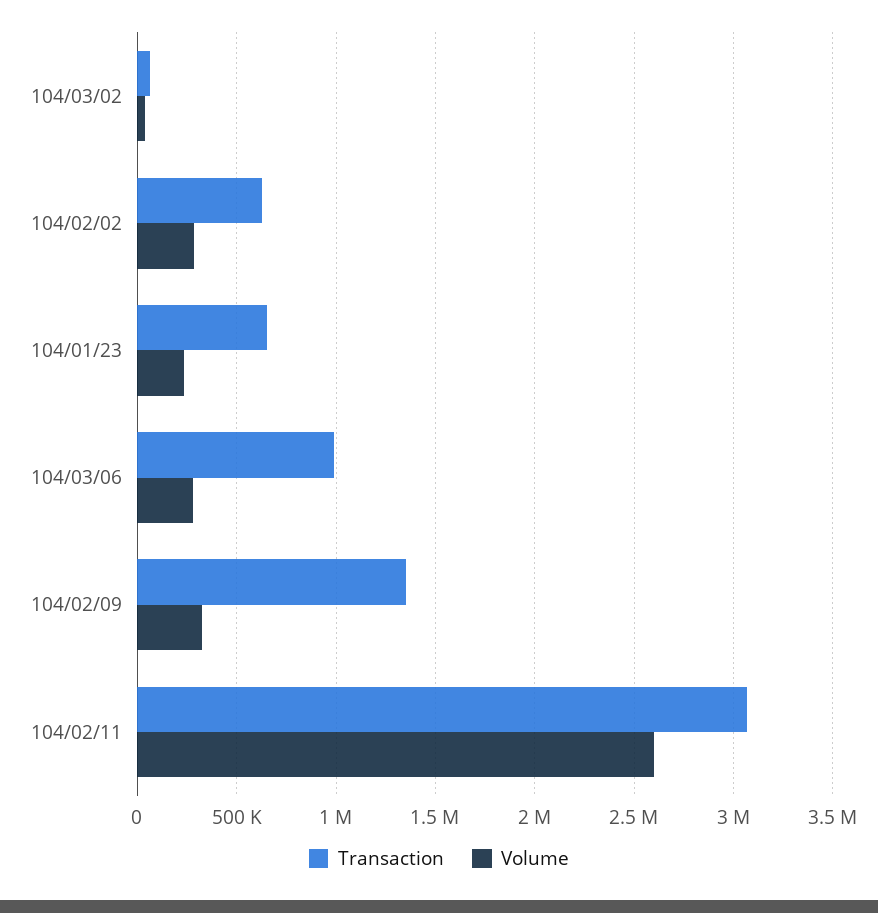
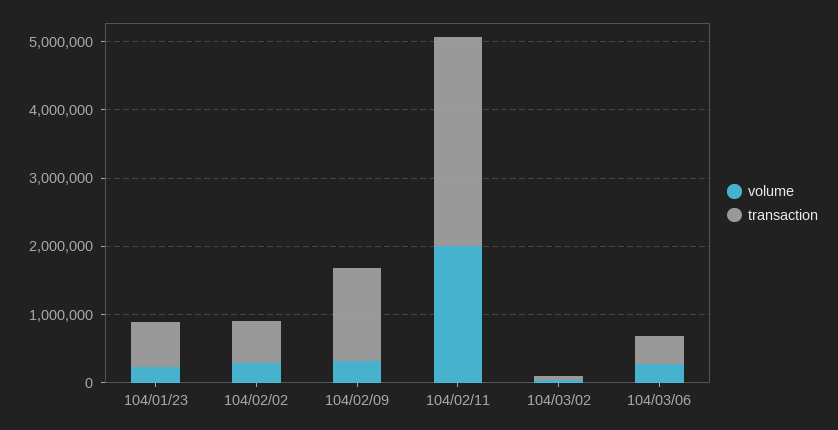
  {
    "Transaction": {
      "104/03/02": 50000,
      "104/02/02": 650000,
      "104/01/23": 650000,
-     "104/03/06": 1000000,
+     "104/03/06": 400000,
      "104/02/09": 1350000,
      "104/02/11": 3050000
    },
    "Volume": {
      "104/03/02": 50000,
      "104/02/02": 300000,
      "104/01/23": 250000,
      "104/03/06": 300000,
      "104/02/09": 350000,
-     "104/02/11": 2600000
+     "104/02/11": 2000000
    }
  }

